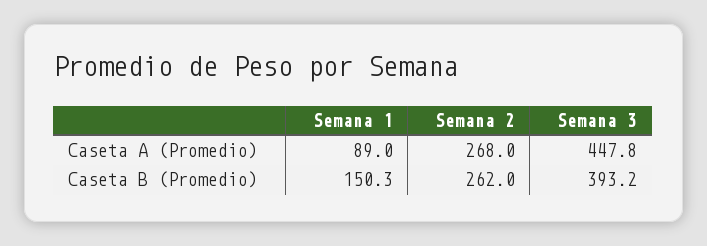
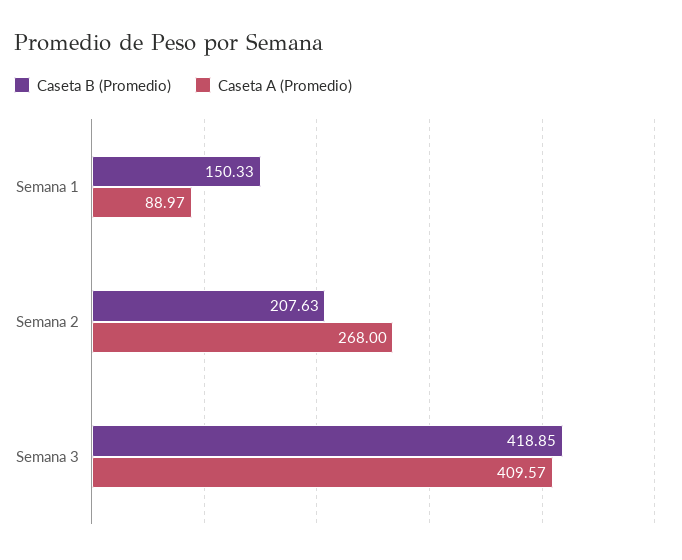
  {
    "Caseta A (Promedio)": {
      "Semana 1": 88.97,
      "Semana 2": 268,
-     "Semana 3": 447.8
+     "Semana 3": 409.57
    },
    "Caseta B (Promedio)": {
      "Semana 1": 150.33,
-     "Semana 2": 262,
+     "Semana 2": 207.63,
-     "Semana 3": 393.2
+     "Semana 3": 418.85
    }
  }

